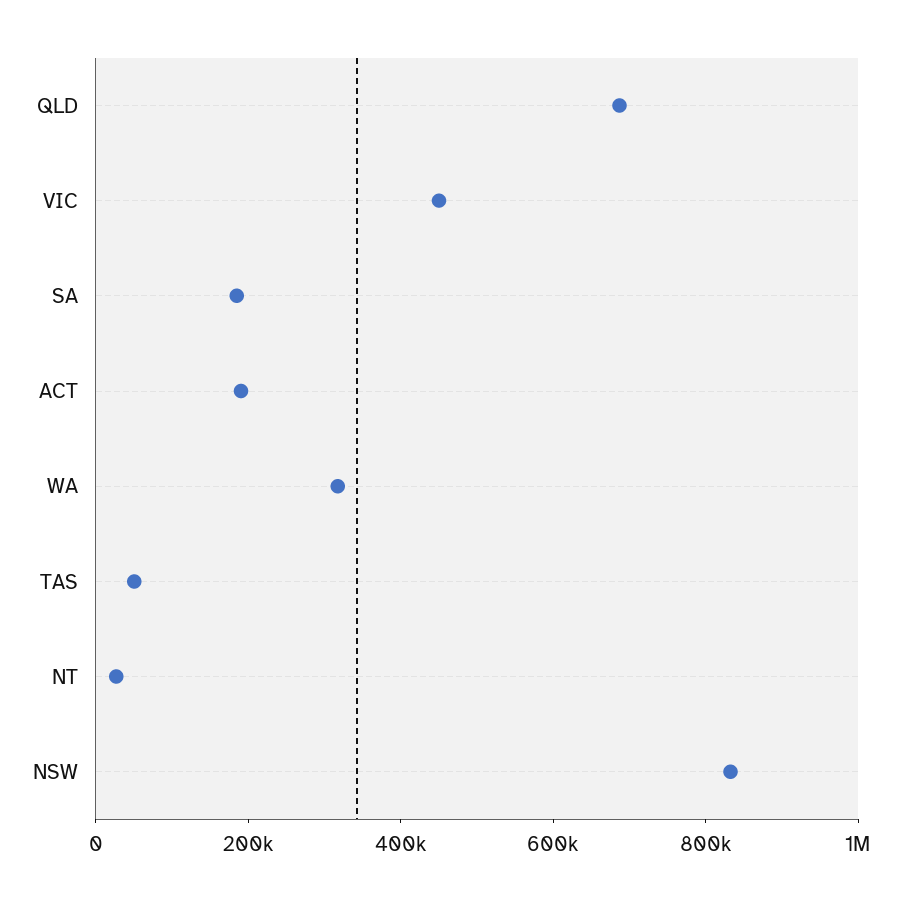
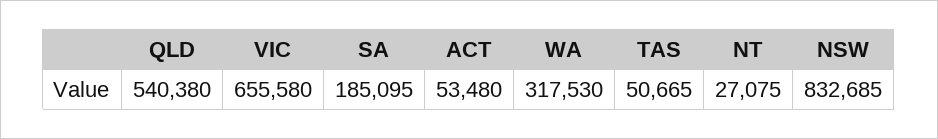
  {
-   "QLD": 700000,
+   "QLD": 540380,
-   "VIC": 450000,
+   "VIC": 655580,
    "SA": 185095,
-   "ACT": 200000,
+   "ACT": 53480,
    "WA": 317530,
    "TAS": 50665,
    "NT": 27075,
    "NSW": 832685
  }

